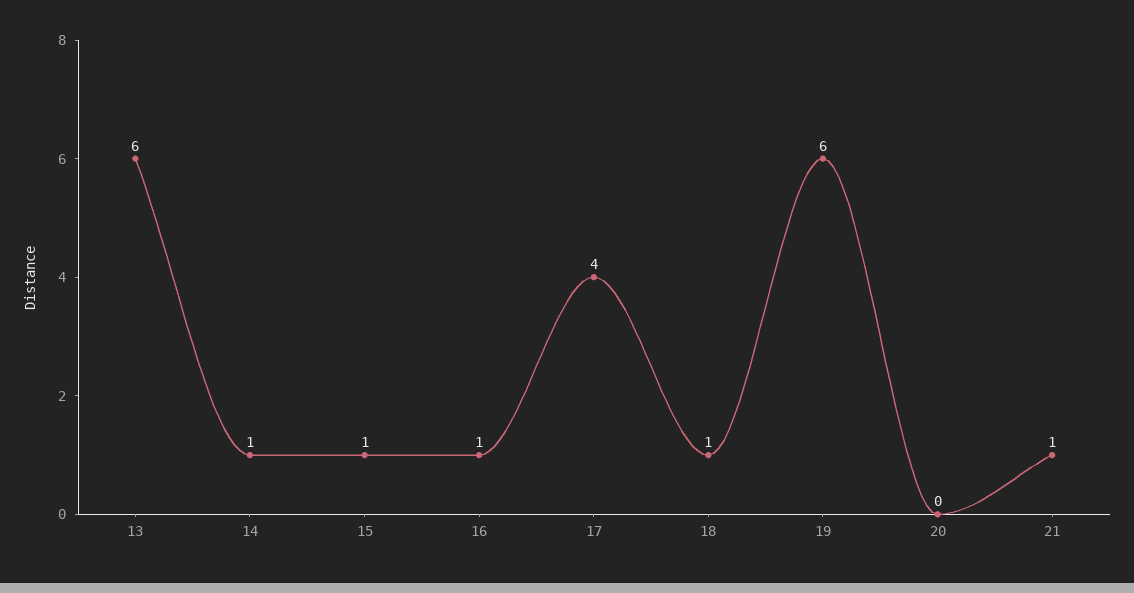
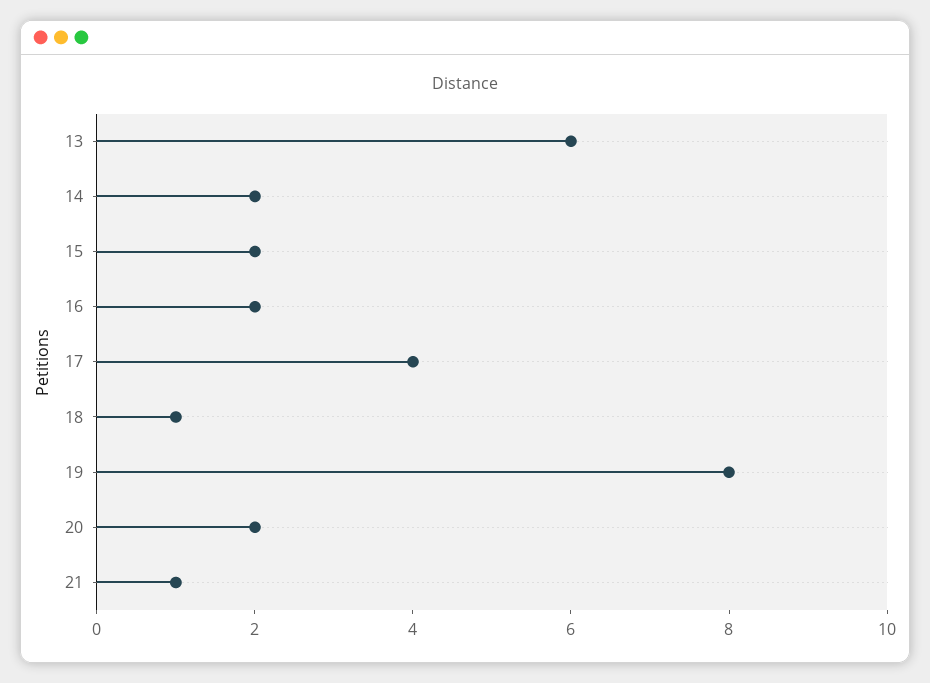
  {
    "13": 6,
-   "14": 1,
+   "14": 2,
-   "15": 1,
+   "15": 2,
-   "16": 1,
+   "16": 2,
    "17": 4,
    "18": 1,
-   "19": 6,
+   "19": 8,
-   "20": 0,
+   "20": 2,
    "21": 1
  }

